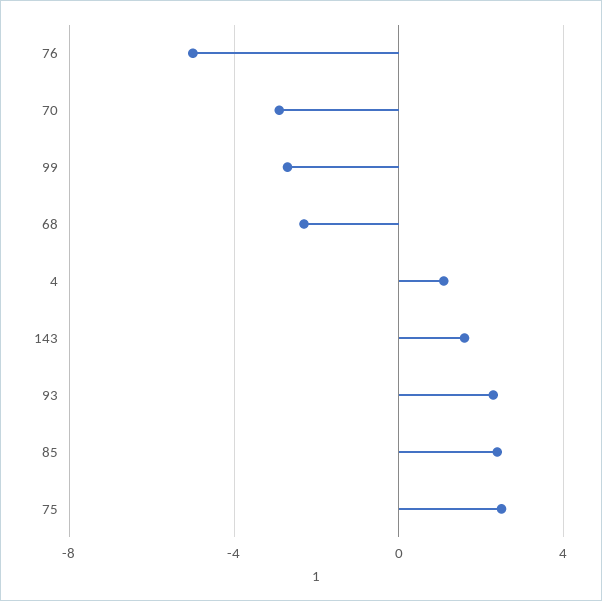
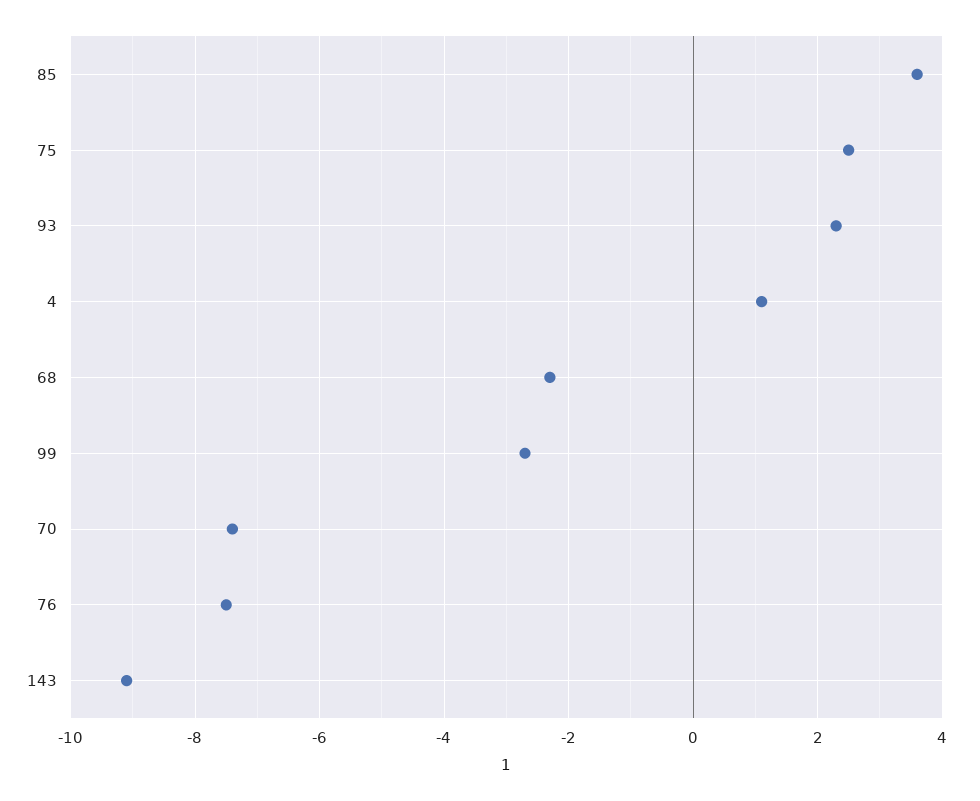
  {
-   "76": -5,
+   "76": -7.5,
-   "70": -3,
+   "70": -7.5,
    "99": -2.5,
    "68": -2.5,
    "4": 1,
-   "143": 1.5,
+   "143": -9,
    "93": 2.5,
-   "85": 2.5,
+   "85": 3.5,
    "75": 2.5
  }

